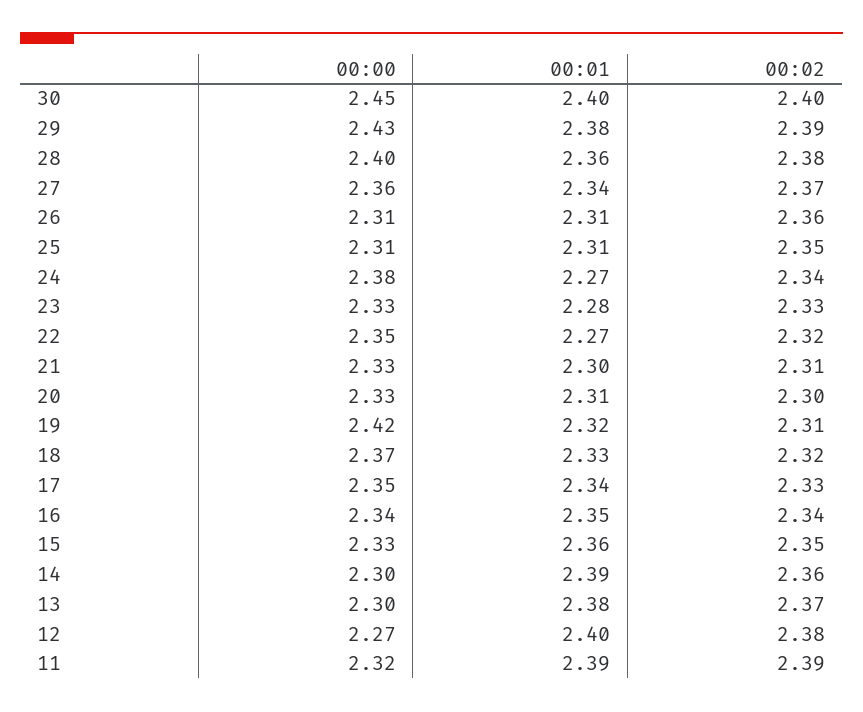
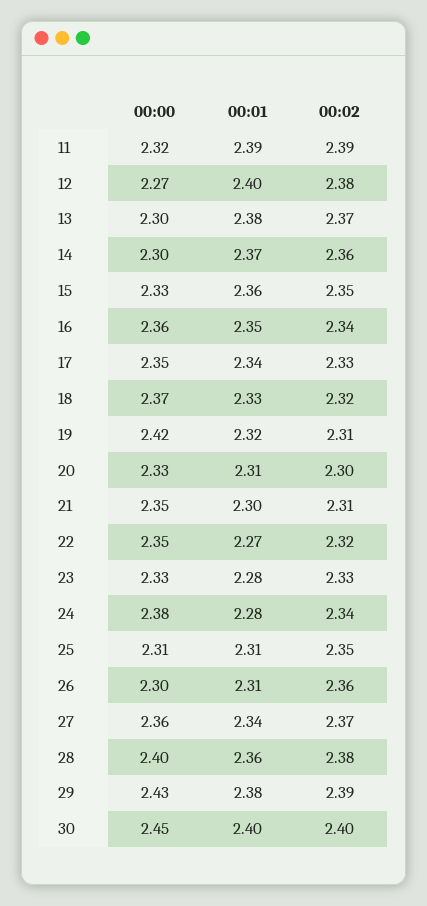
  {
    "00:00": {
      "30": 2.45,
      "29": 2.43,
      "28": 2.4,
      "27": 2.36,
-     "26": 2.31,
+     "26": 2.3,
      "25": 2.31,
      "24": 2.38,
      "23": 2.33,
      "22": 2.35,
-     "21": 2.33,
+     "21": 2.35,
      "20": 2.33,
      "19": 2.42,
      "18": 2.37,
      "17": 2.35,
-     "16": 2.34,
+     "16": 2.36,
      "15": 2.33,
      "14": 2.3,
      "13": 2.3,
      "12": 2.27,
      "11": 2.32
    },
    "00:01": {
      "30": 2.4,
      "29": 2.38,
      "28": 2.36,
      "27": 2.34,
      "26": 2.31,
      "25": 2.31,
-     "24": 2.27,
+     "24": 2.28,
      "23": 2.28,
      "22": 2.27,
      "21": 2.3,
      "20": 2.31,
      "19": 2.32,
      "18": 2.33,
      "17": 2.34,
      "16": 2.35,
      "15": 2.36,
-     "14": 2.39,
+     "14": 2.37,
      "13": 2.38,
      "12": 2.4,
      "11": 2.39
    },
    "00:02": {
      "30": 2.4,
      "29": 2.39,
      "28": 2.38,
      "27": 2.37,
      "26": 2.36,
      "25": 2.35,
      "24": 2.34,
      "23": 2.33,
      "22": 2.32,
      "21": 2.31,
      "20": 2.3,
      "19": 2.31,
      "18": 2.32,
      "17": 2.33,
      "16": 2.34,
      "15": 2.35,
      "14": 2.36,
      "13": 2.37,
      "12": 2.38,
      "11": 2.39
    }
  }

